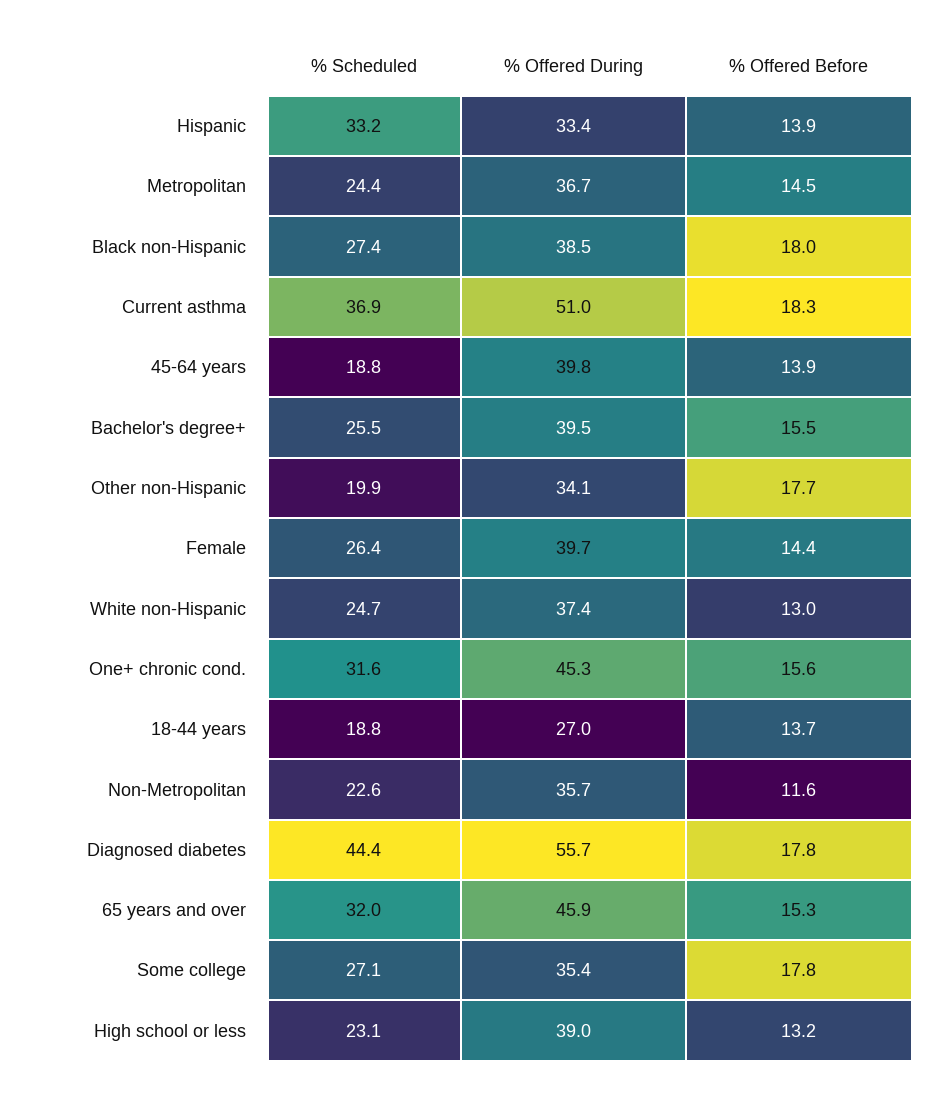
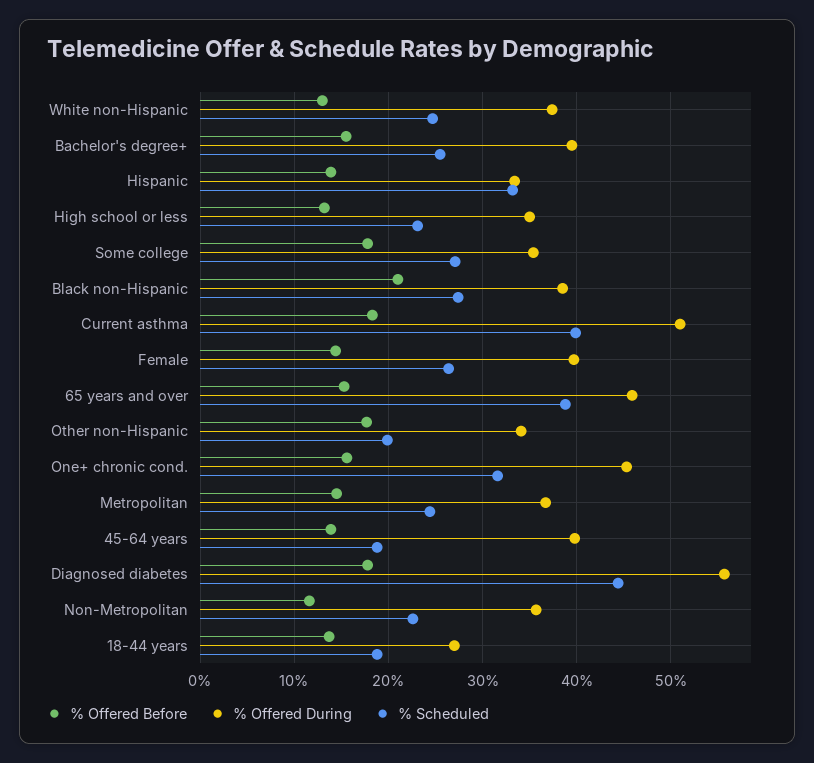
  {
    "% Scheduled": {
      "Hispanic": 33.2,
      "Metropolitan": 24.4,
      "Black non-Hispanic": 27.4,
-     "Current asthma": 36.9,
+     "Current asthma": 40,
      "45-64 years": 18.8,
      "Bachelor's degree+": 25.5,
      "Other non-Hispanic": 19.9,
      "Female": 26.4,
      "White non-Hispanic": 24.7,
      "One+ chronic cond.": 31.6,
      "18-44 years": 18.8,
      "Non-Metropolitan": 22.6,
      "Diagnosed diabetes": 44.4,
-     "65 years and over": 32,
+     "65 years and over": 39,
      "Some college": 27.1,
      "High school or less": 23.1
    },
    "% Offered During": {
      "Hispanic": 33.4,
      "Metropolitan": 36.7,
      "Black non-Hispanic": 38.5,
      "Current asthma": 51,
      "45-64 years": 39.8,
      "Bachelor's degree+": 39.5,
      "Other non-Hispanic": 34.1,
      "Female": 39.7,
      "White non-Hispanic": 37.4,
      "One+ chronic cond.": 45.3,
      "18-44 years": 27,
      "Non-Metropolitan": 35.7,
      "Diagnosed diabetes": 55.7,
      "65 years and over": 45.9,
      "Some college": 35.4,
-     "High school or less": 39
+     "High school or less": 35
    },
    "% Offered Before": {
      "Hispanic": 13.9,
      "Metropolitan": 14.5,
-     "Black non-Hispanic": 18,
+     "Black non-Hispanic": 21,
      "Current asthma": 18.3,
      "45-64 years": 13.9,
      "Bachelor's degree+": 15.5,
      "Other non-Hispanic": 17.7,
      "Female": 14.4,
      "White non-Hispanic": 13,
      "One+ chronic cond.": 15.6,
      "18-44 years": 13.7,
      "Non-Metropolitan": 11.6,
      "Diagnosed diabetes": 17.8,
      "65 years and over": 15.3,
      "Some college": 17.8,
      "High school or less": 13.2
    }
  }

